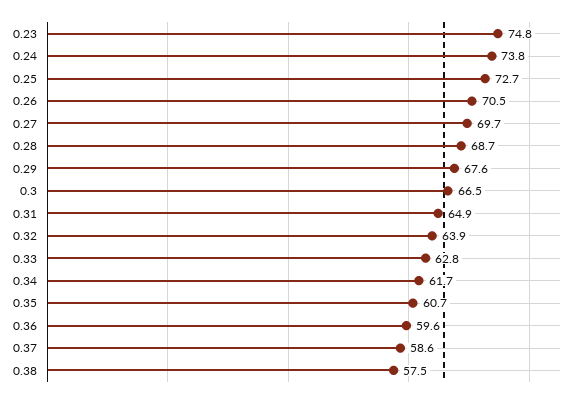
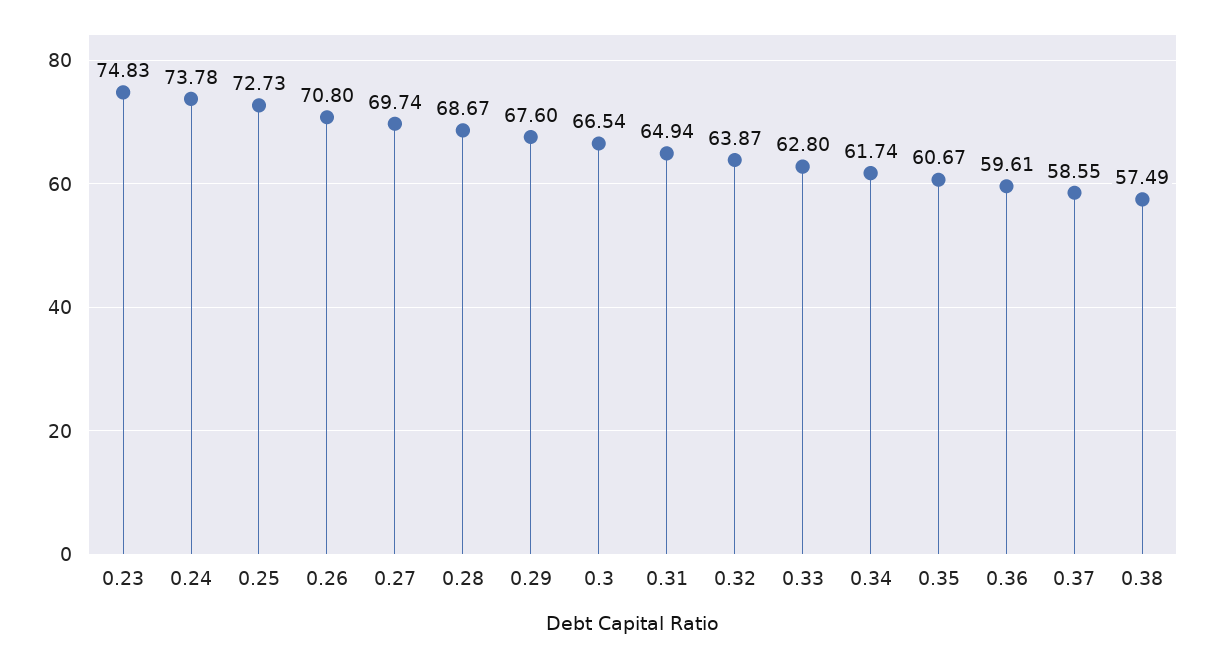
  {
    "0.23": 74.83,
    "0.24": 73.78,
    "0.25": 72.73,
-   "0.26": 70.5,
+   "0.26": 70.8,
    "0.27": 69.74,
    "0.28": 68.67,
    "0.29": 67.6,
    "0.3": 66.54,
    "0.31": 64.94,
    "0.32": 63.87,
    "0.33": 62.8,
    "0.34": 61.74,
    "0.35": 60.67,
    "0.36": 59.61,
    "0.37": 58.55,
    "0.38": 57.49
  }

